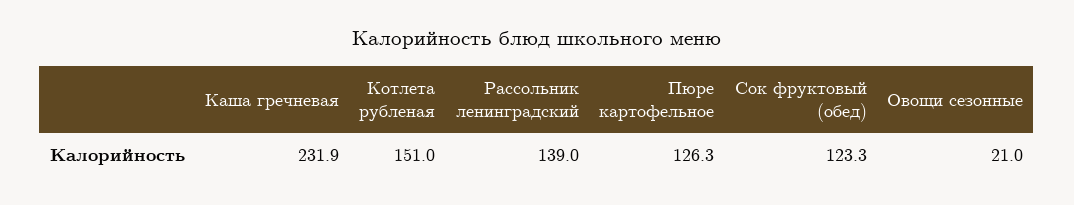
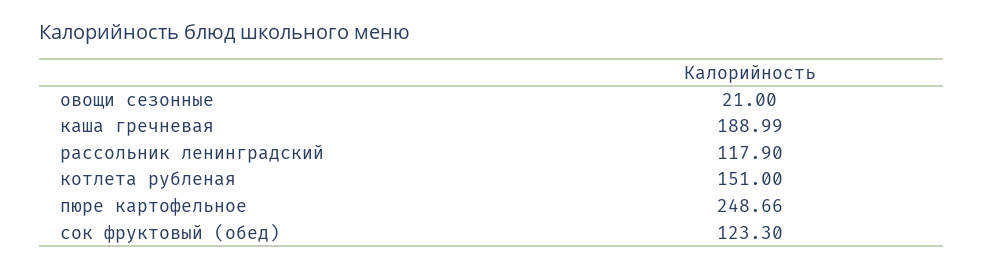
  {
-   "Каша гречневая": 231.9,
+   "Каша гречневая": 188.99,
    "Котлета рубленая": 151,
-   "Рассольник ленинградский": 139,
+   "Рассольник ленинградский": 117.9,
-   "Пюре картофельное": 126.3,
+   "Пюре картофельное": 248.66,
    "Сок фруктовый (обед)": 123.3,
    "Овощи сезонные": 21
  }

